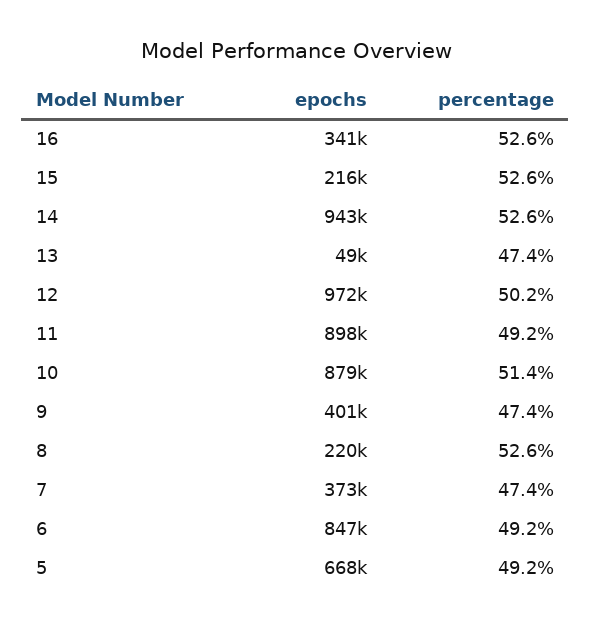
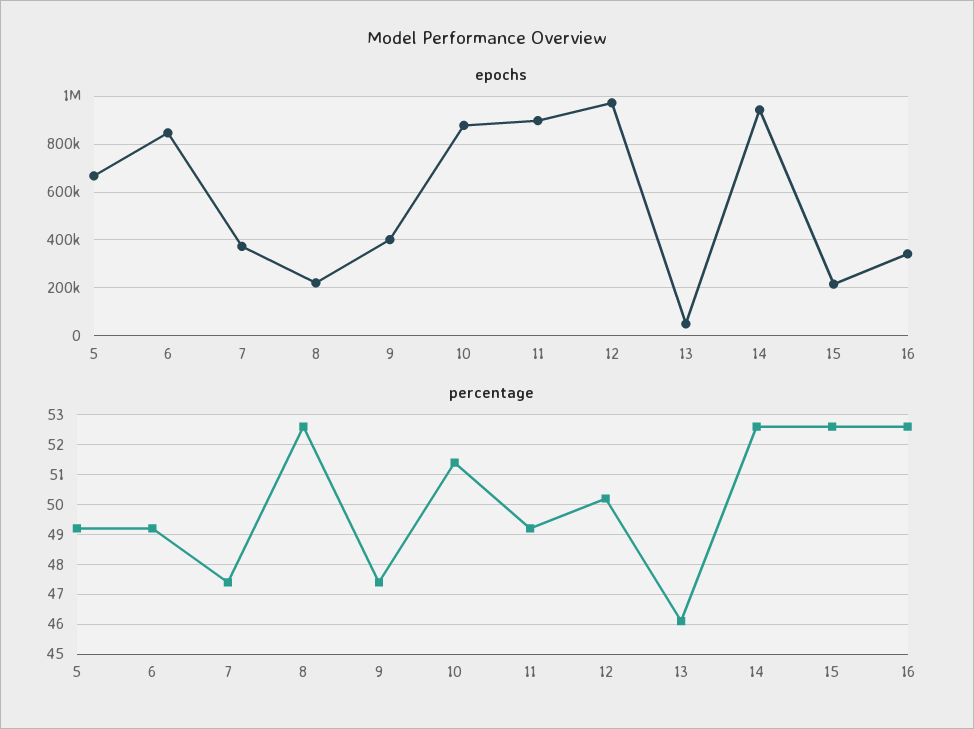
  {
    "epochs": {
      "16": 341000,
      "15": 216000,
      "14": 943000,
      "13": 49000,
      "12": 972000,
      "11": 898000,
      "10": 879000,
      "9": 401000,
      "8": 220000,
      "7": 373000,
      "6": 847000,
      "5": 668000
    },
    "percentage": {
      "16": 52.6,
      "15": 52.6,
      "14": 52.6,
-     "13": 47.4,
+     "13": 46,
      "12": 50.2,
      "11": 49.2,
      "10": 51.4,
      "9": 47.4,
      "8": 52.6,
      "7": 47.4,
      "6": 49.2,
      "5": 49.2
    }
  }

